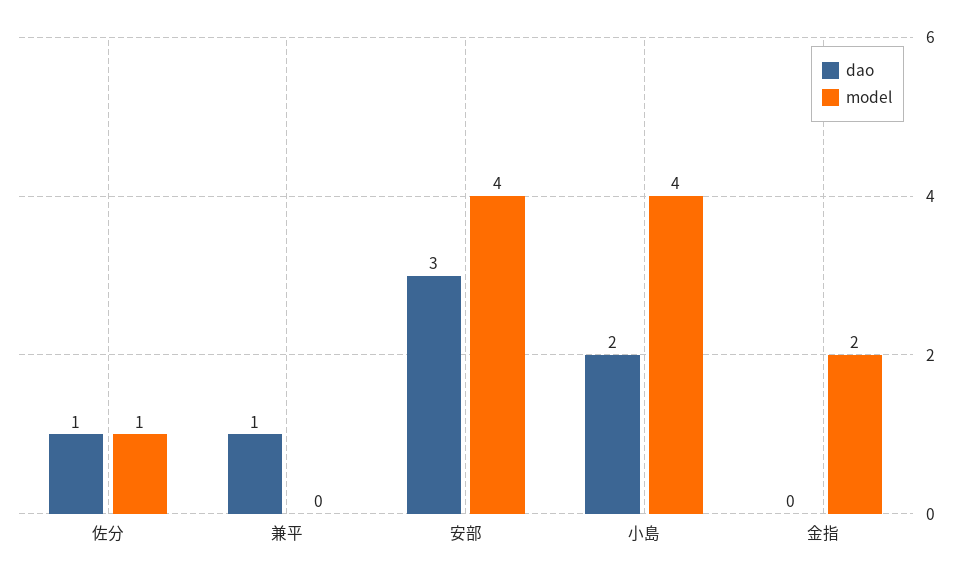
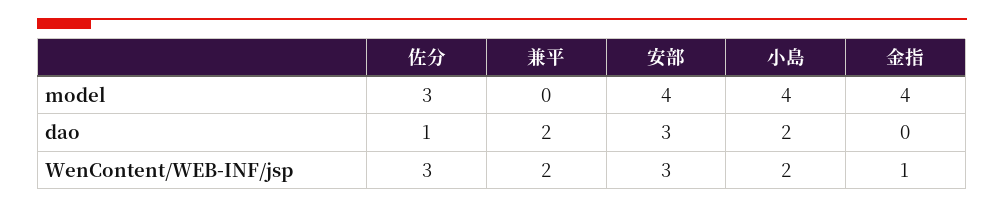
  {
    "dao": {
      "佐分": 1,
-     "兼平": 1,
+     "兼平": 2,
      "安部": 3,
      "小島": 2,
      "金指": 0
    },
    "model": {
-     "佐分": 1,
+     "佐分": 3,
      "兼平": 0,
      "安部": 4,
      "小島": 4,
-     "金指": 2
+     "金指": 4
-   }
+   },
+   "WenContent/WEB-INF/jsp": {
+     "佐分": 3,
+     "兼平": 2,
+     "安部": 3,
+     "小島": 2,
+     "金指": 1
+   }
  }

